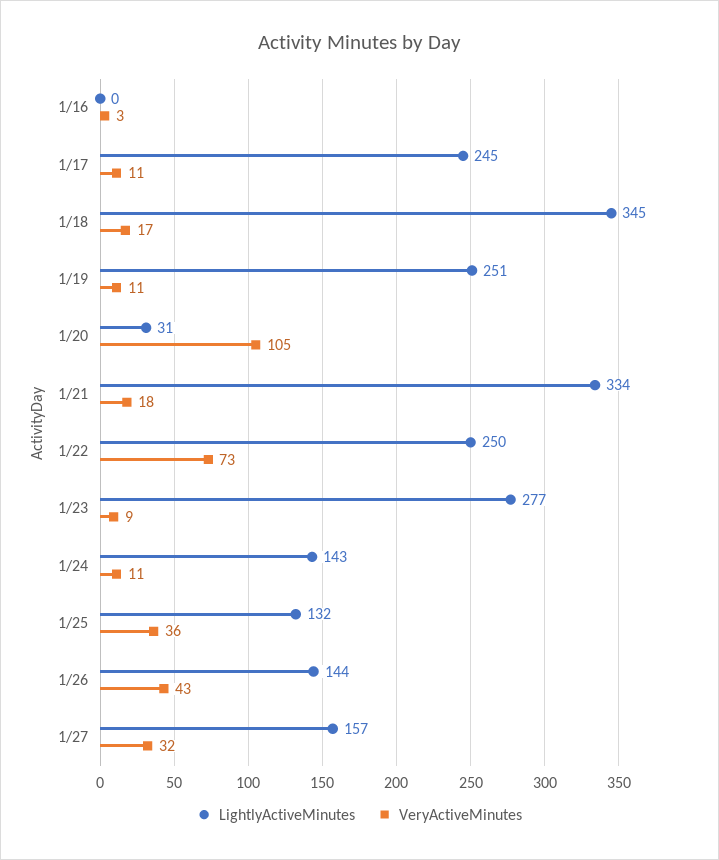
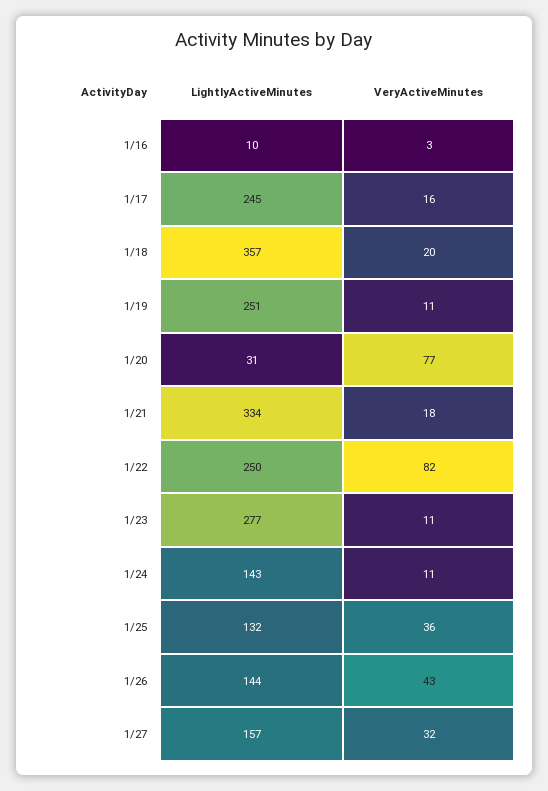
  {
    "LightlyActiveMinutes": {
-     "1/16": 0,
+     "1/16": 10,
      "1/17": 245,
-     "1/18": 345,
+     "1/18": 357,
      "1/19": 251,
      "1/20": 31,
      "1/21": 334,
      "1/22": 250,
      "1/23": 277,
      "1/24": 143,
      "1/25": 132,
      "1/26": 144,
      "1/27": 157
    },
    "VeryActiveMinutes": {
      "1/16": 3,
-     "1/17": 11,
+     "1/17": 16,
-     "1/18": 17,
+     "1/18": 20,
      "1/19": 11,
-     "1/20": 105,
+     "1/20": 77,
      "1/21": 18,
-     "1/22": 73,
+     "1/22": 82,
-     "1/23": 9,
+     "1/23": 11,
      "1/24": 11,
      "1/25": 36,
      "1/26": 43,
      "1/27": 32
    }
  }

